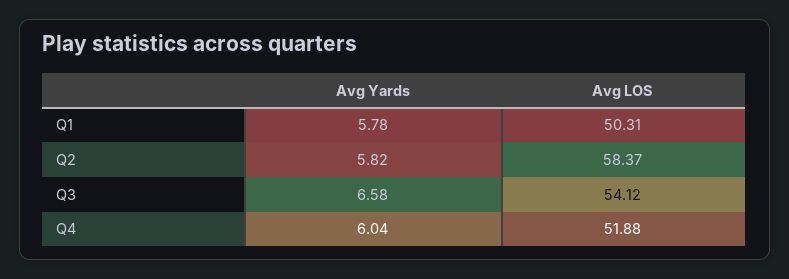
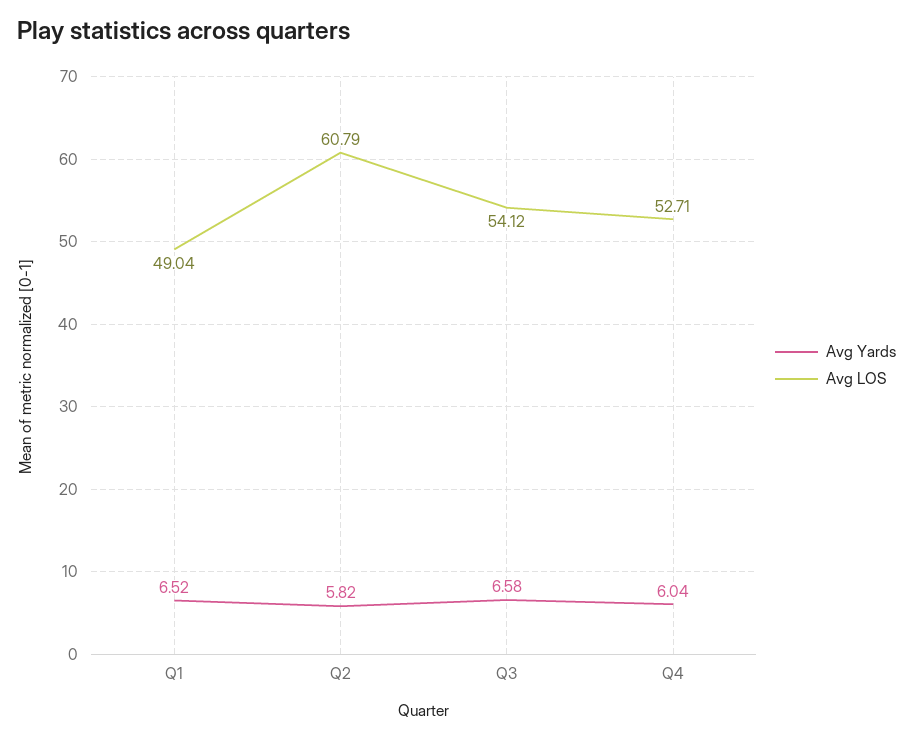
  {
    "Avg Yards": {
-     "Q1": 5.78,
+     "Q1": 6.52,
      "Q2": 5.82,
      "Q3": 6.58,
      "Q4": 6.04
    },
    "Avg LOS": {
-     "Q1": 50.31,
+     "Q1": 49.04,
-     "Q2": 58.37,
+     "Q2": 60.79,
      "Q3": 54.12,
-     "Q4": 51.88
+     "Q4": 52.71
    }
  }

